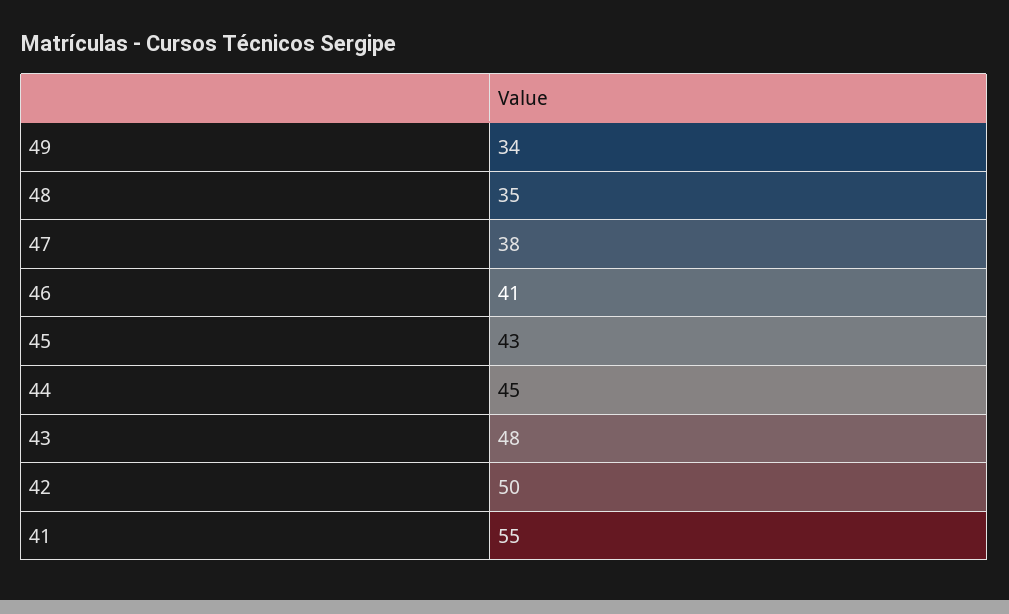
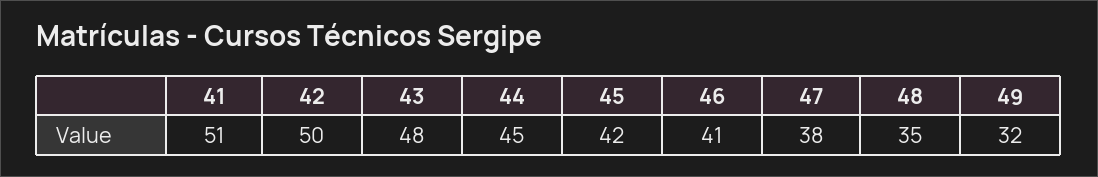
  {
-   "49": 34,
+   "49": 32,
    "48": 35,
    "47": 38,
    "46": 41,
-   "45": 43,
+   "45": 42,
    "44": 45,
    "43": 48,
    "42": 50,
-   "41": 55
+   "41": 51
  }

